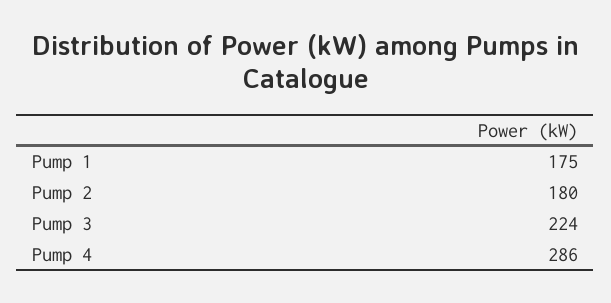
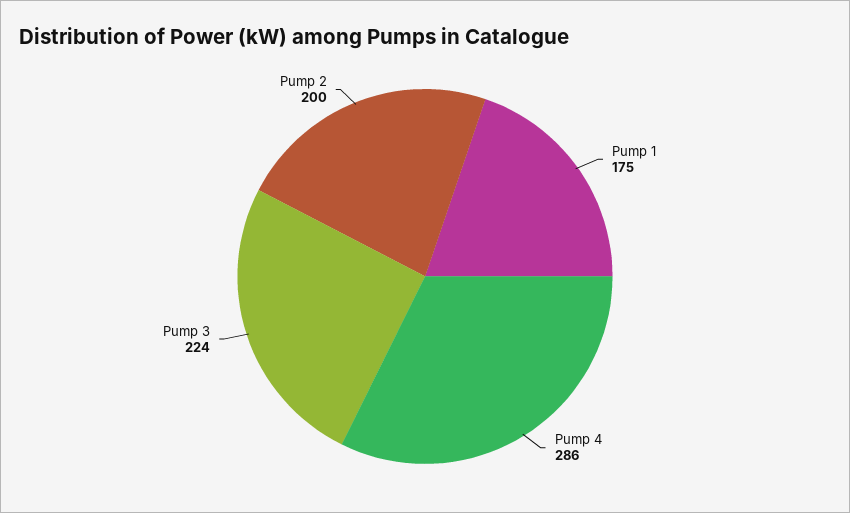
  {
    "Pump 1": 175,
-   "Pump 2": 180,
+   "Pump 2": 200,
    "Pump 3": 224,
    "Pump 4": 286
  }

